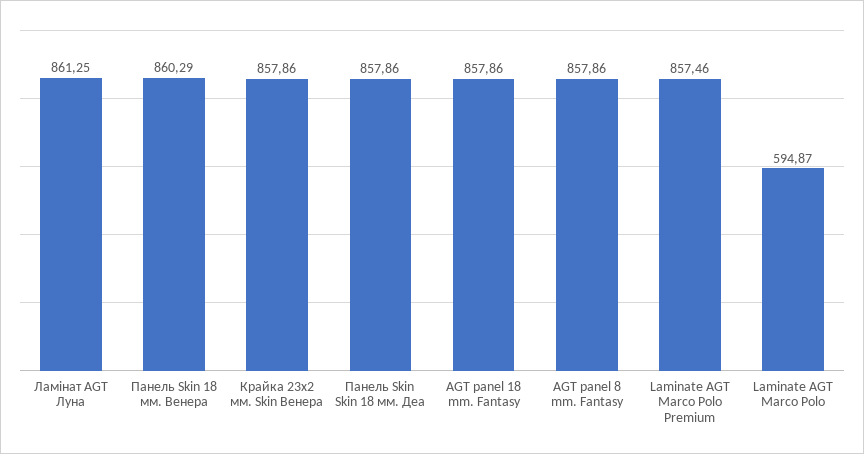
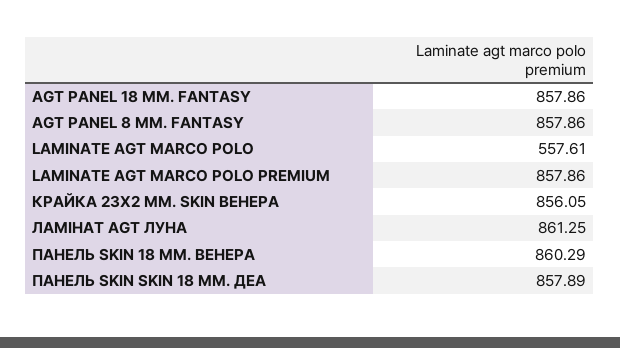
  {
    "Ламінат AGT Луна": 861.25,
    "Панель Skin 18 мм. Венера": 860.29,
-   "Крайка 23x2 мм. Skin Венера": 857.86,
+   "Крайка 23x2 мм. Skin Венера": 856.05,
-   "Панель Skin Skin 18 мм. Деа": 857.86,
+   "Панель Skin Skin 18 мм. Деа": 857.89,
    "AGT panel 18 mm. Fantasy": 857.86,
    "AGT panel 8 mm. Fantasy": 857.86,
-   "Laminate AGT Marco Polo Premium": 857.46,
+   "Laminate AGT Marco Polo Premium": 857.86,
-   "Laminate AGT Marco Polo": 594.87
+   "Laminate AGT Marco Polo": 557.61
  }

